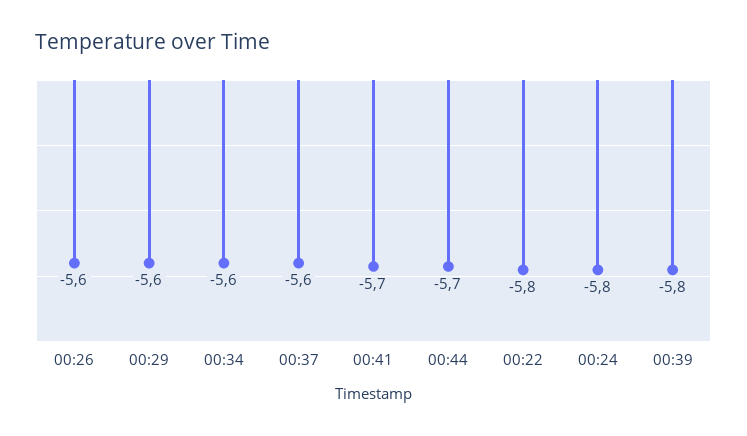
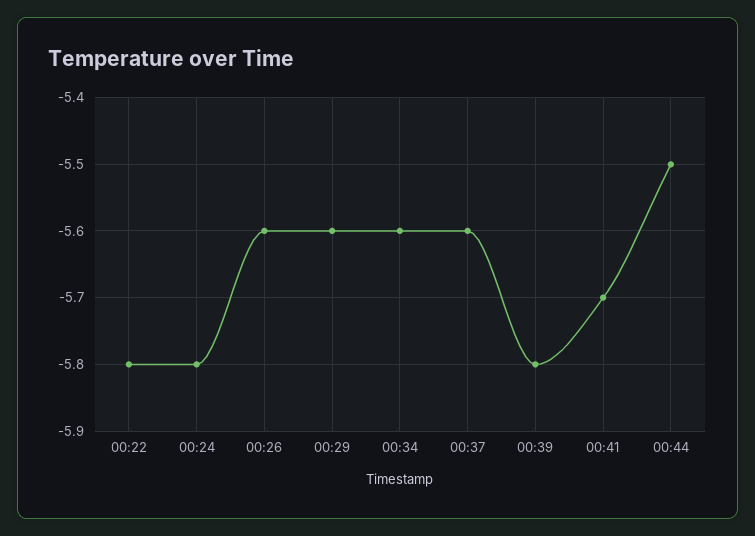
  {
    "00:26": -5.6,
    "00:29": -5.6,
    "00:34": -5.6,
    "00:37": -5.6,
    "00:41": -5.7,
-   "00:44": -5.7,
+   "00:44": -5.5,
    "00:22": -5.8,
    "00:24": -5.8,
    "00:39": -5.8
  }

